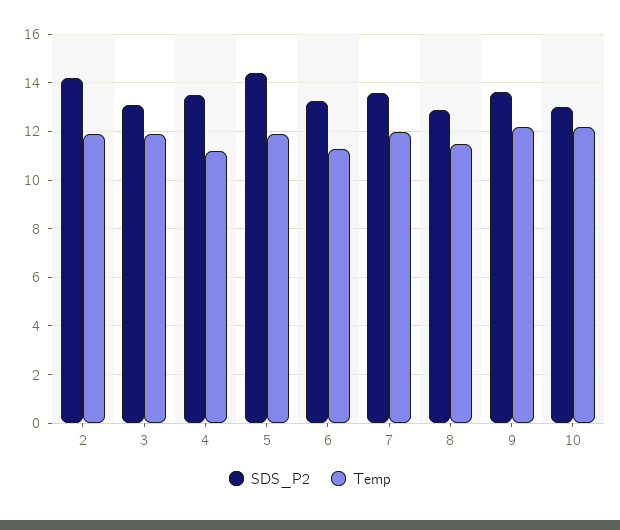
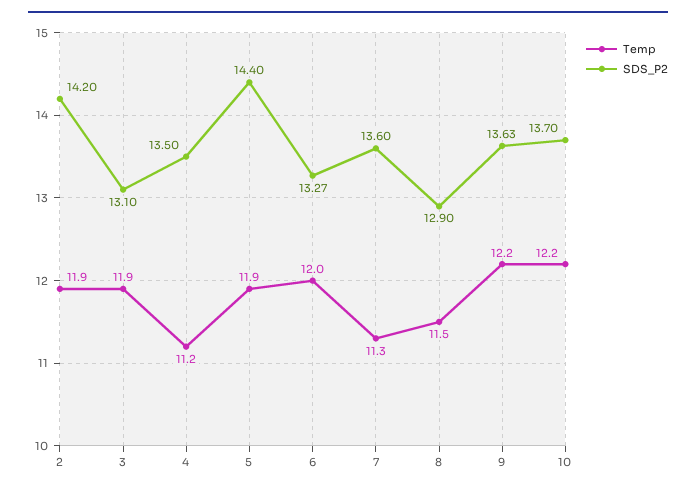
  {
    "SDS_P2": {
      "2": 14.2,
      "3": 13.1,
      "4": 13.5,
      "5": 14.4,
      "6": 13.27,
      "7": 13.6,
      "8": 12.9,
      "9": 13.63,
-     "10": 13
+     "10": 13.7
    },
    "Temp": {
      "2": 11.9,
      "3": 11.9,
      "4": 11.2,
      "5": 11.9,
-     "6": 11.25,
+     "6": 12,
-     "7": 12,
+     "7": 11.3,
      "8": 11.5,
      "9": 12.2,
      "10": 12.2
    }
  }

